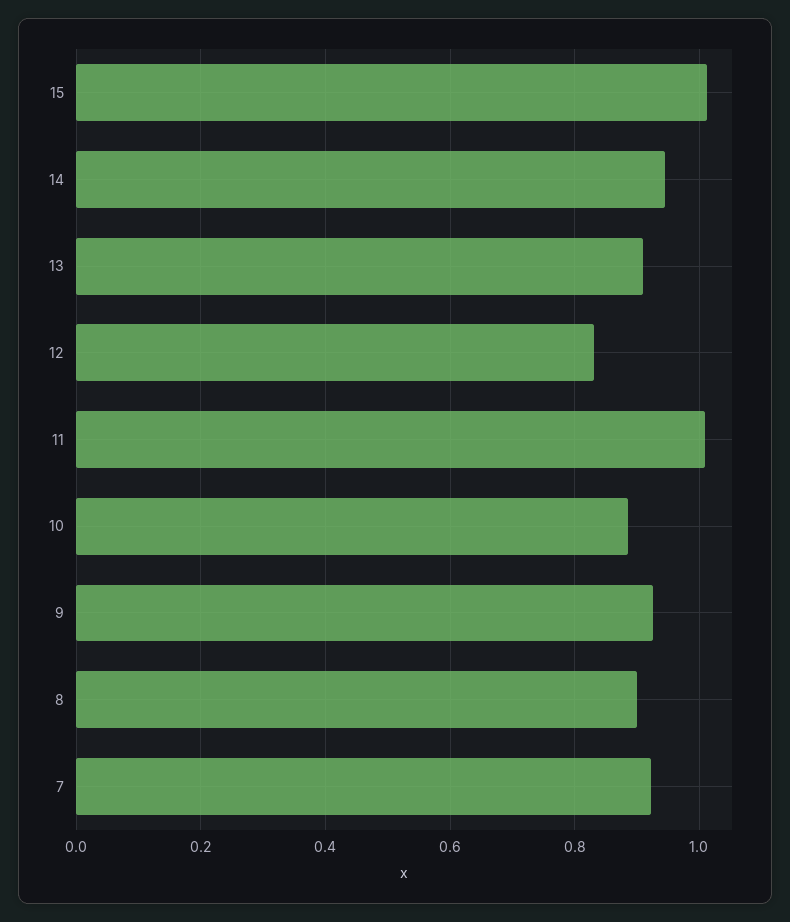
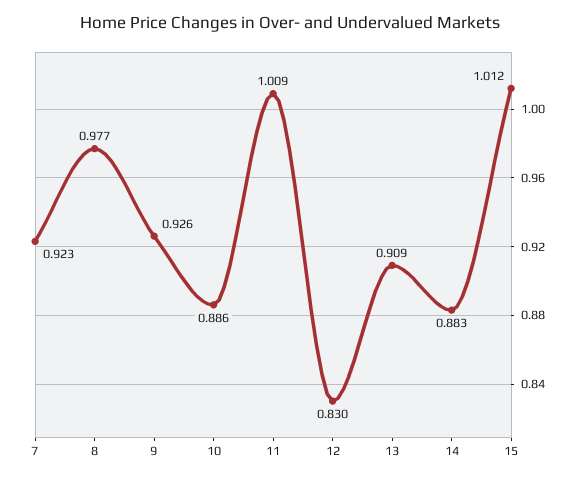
  {
    "15": 1.012,
-   "14": 0.94,
+   "14": 0.883,
    "13": 0.909,
    "12": 0.83,
    "11": 1.009,
    "10": 0.886,
    "9": 0.926,
-   "8": 0.9,
+   "8": 0.977,
    "7": 0.923
  }

